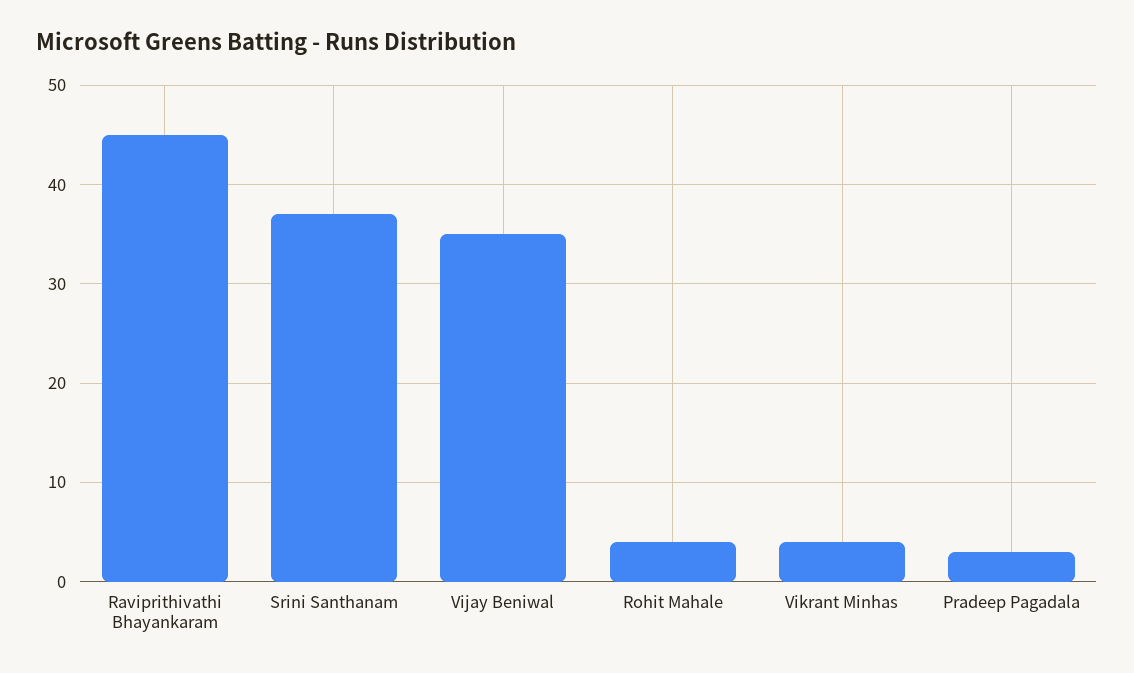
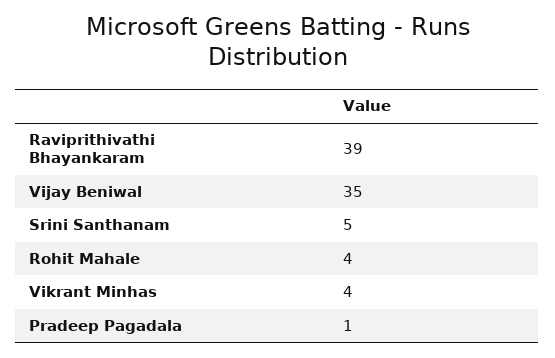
  {
-   "Raviprithivathi Bhayankaram": 45,
+   "Raviprithivathi Bhayankaram": 39,
-   "Srini Santhanam": 37,
+   "Srini Santhanam": 5,
    "Vijay Beniwal": 35,
    "Rohit Mahale": 4,
    "Vikrant Minhas": 4,
-   "Pradeep Pagadala": 3
+   "Pradeep Pagadala": 1
  }

